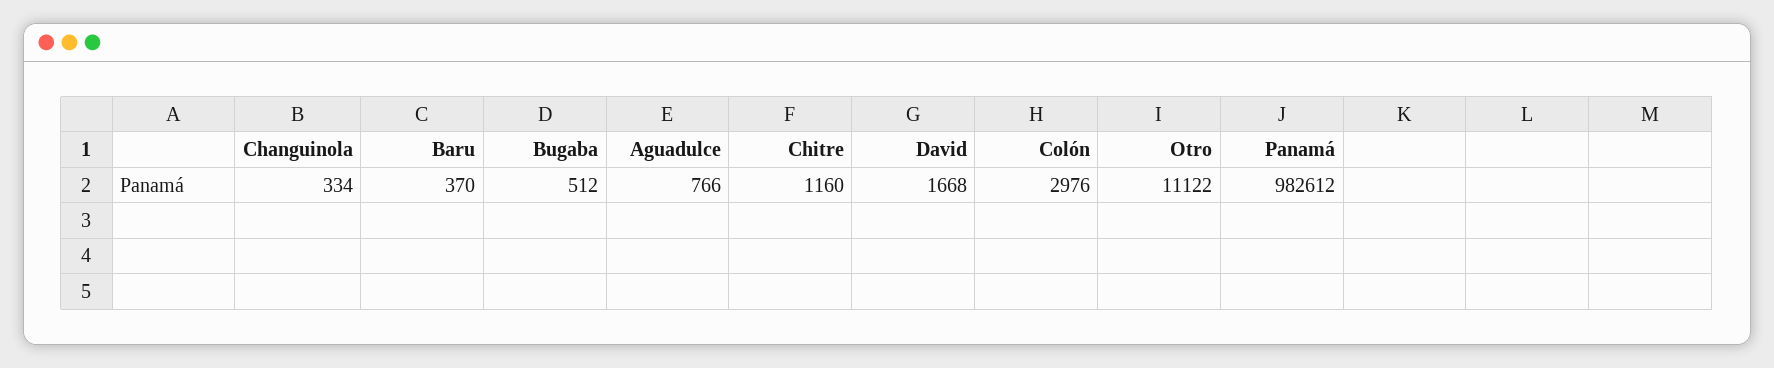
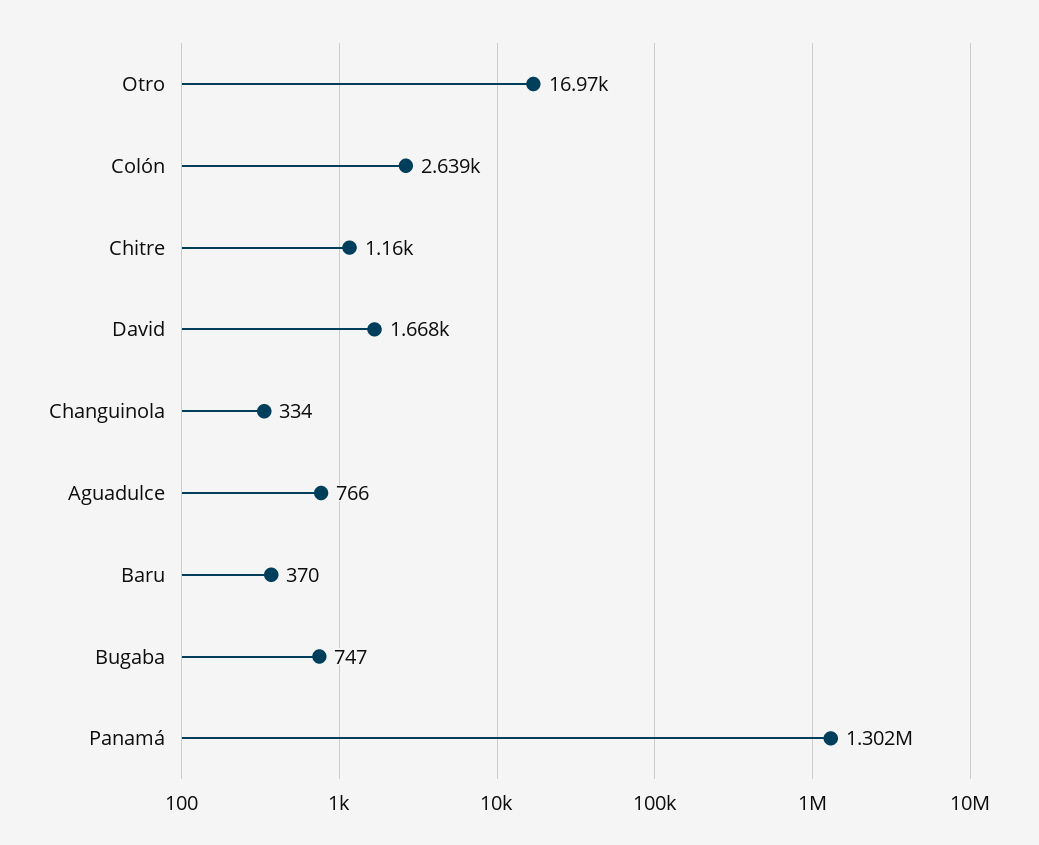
  {
    "Changuinola": 334,
    "Baru": 370,
-   "Bugaba": 512,
+   "Bugaba": 747,
    "Aguadulce": 766,
    "Chitre": 1160,
    "David": 1668,
-   "Colón": 2976,
+   "Colón": 2639,
-   "Otro": 11122,
+   "Otro": 16970,
-   "Panamá": 982612
+   "Panamá": 1302000
  }

